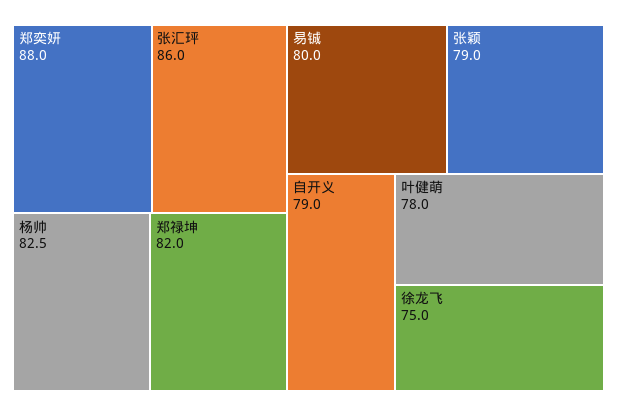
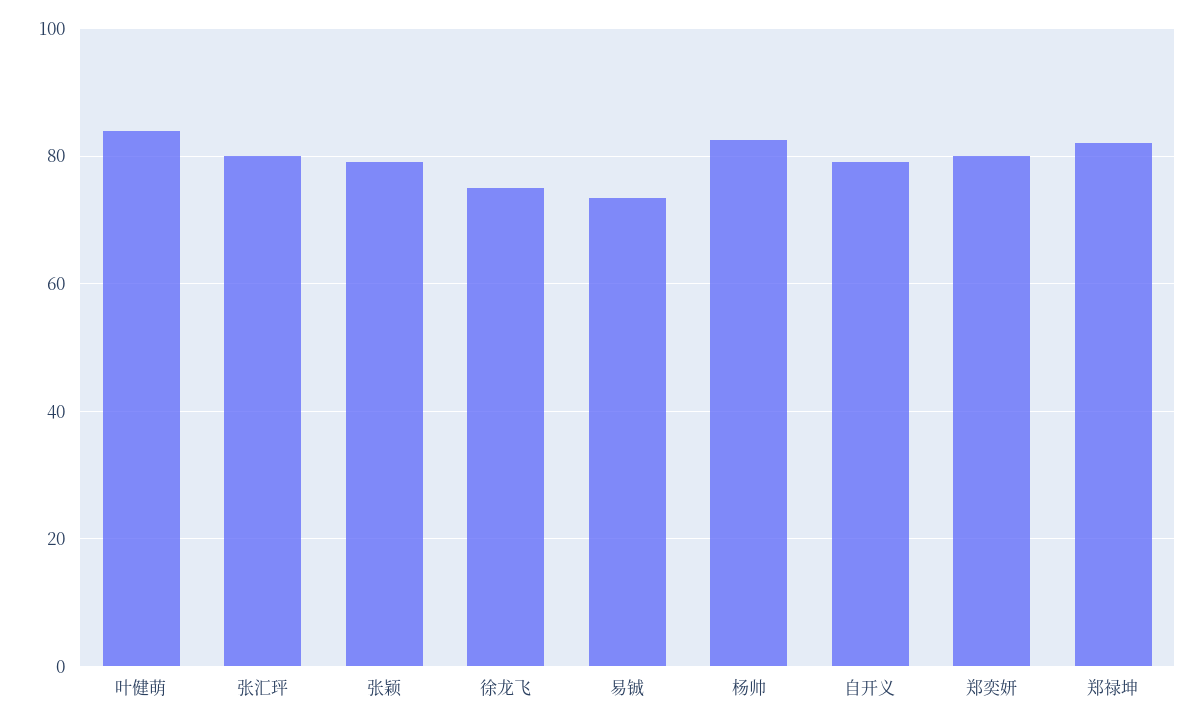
  {
-   "郑奕妍": 88,
+   "郑奕妍": 80,
-   "张汇玶": 86,
+   "张汇玶": 80,
    "杨帅": 82.5,
    "郑禄坤": 82,
-   "易铖": 80,
+   "易铖": 74,
    "张颖": 79,
    "自开义": 79,
-   "叶健萌": 78,
+   "叶健萌": 84,
    "徐龙飞": 75
  }

